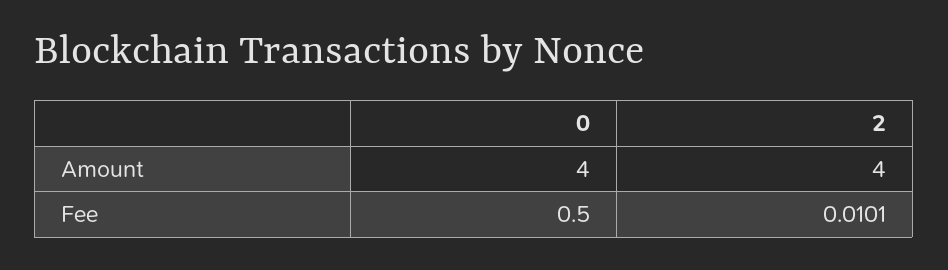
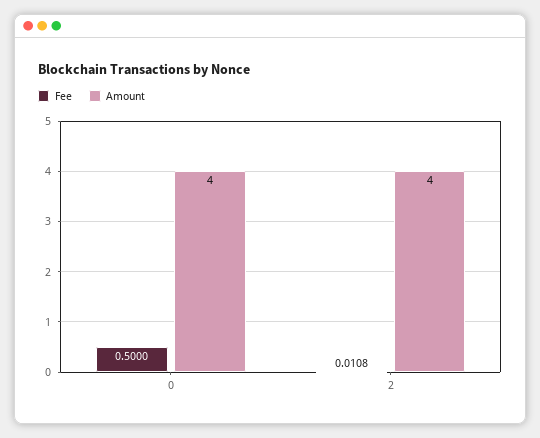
  {
    "Amount": {
      "0": 4,
      "2": 4
    },
    "Fee": {
      "0": 0.5,
-     "2": 0.0101
+     "2": 0.0108
    }
  }

